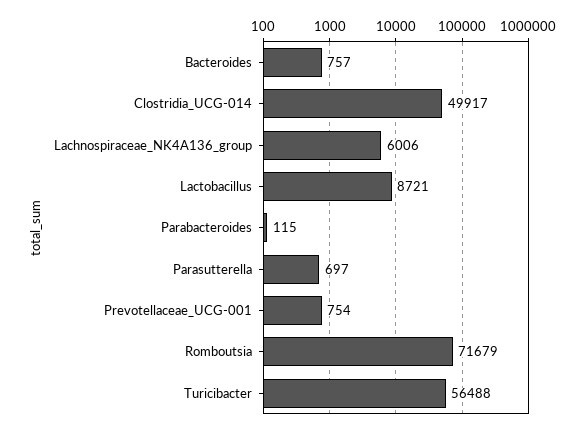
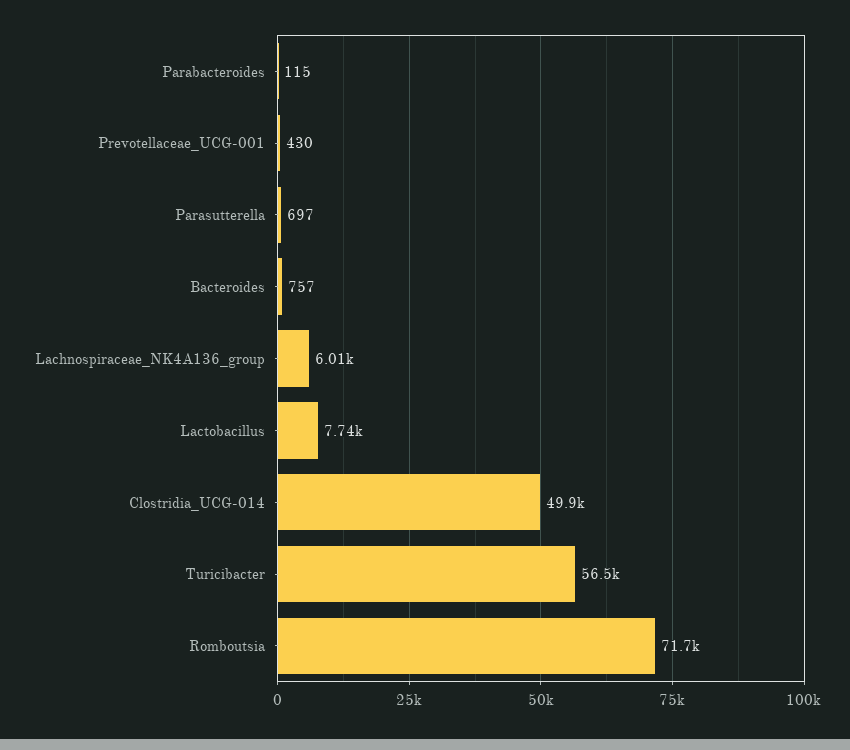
  {
    "Bacteroides": 757,
    "Clostridia_UCG-014": 49917,
    "Lachnospiraceae_NK4A136_group": 6006,
-   "Lactobacillus": 8721,
+   "Lactobacillus": 7740,
    "Parabacteroides": 115,
    "Parasutterella": 697,
-   "Prevotellaceae_UCG-001": 754,
+   "Prevotellaceae_UCG-001": 430,
    "Romboutsia": 71679,
    "Turicibacter": 56488
  }

